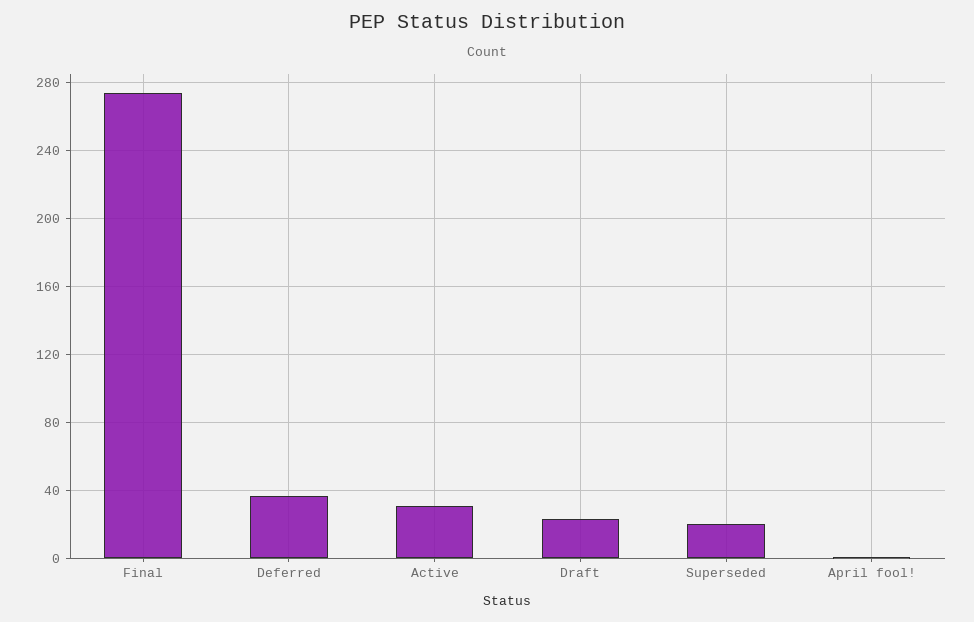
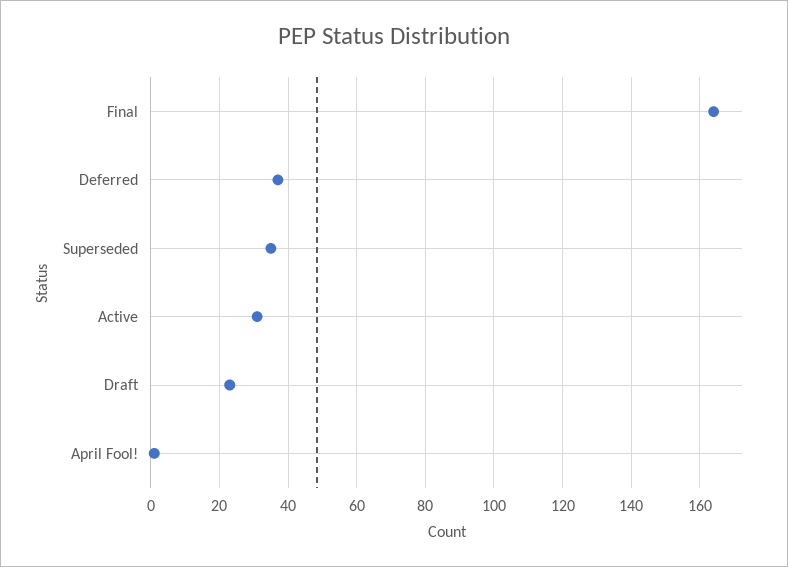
  {
-   "Final": 275,
+   "Final": 165,
    "Deferred": 35,
    "Active": 30,
    "Draft": 25,
-   "Superseded": 20,
+   "Superseded": 35,
    "April fool!": 0
  }

